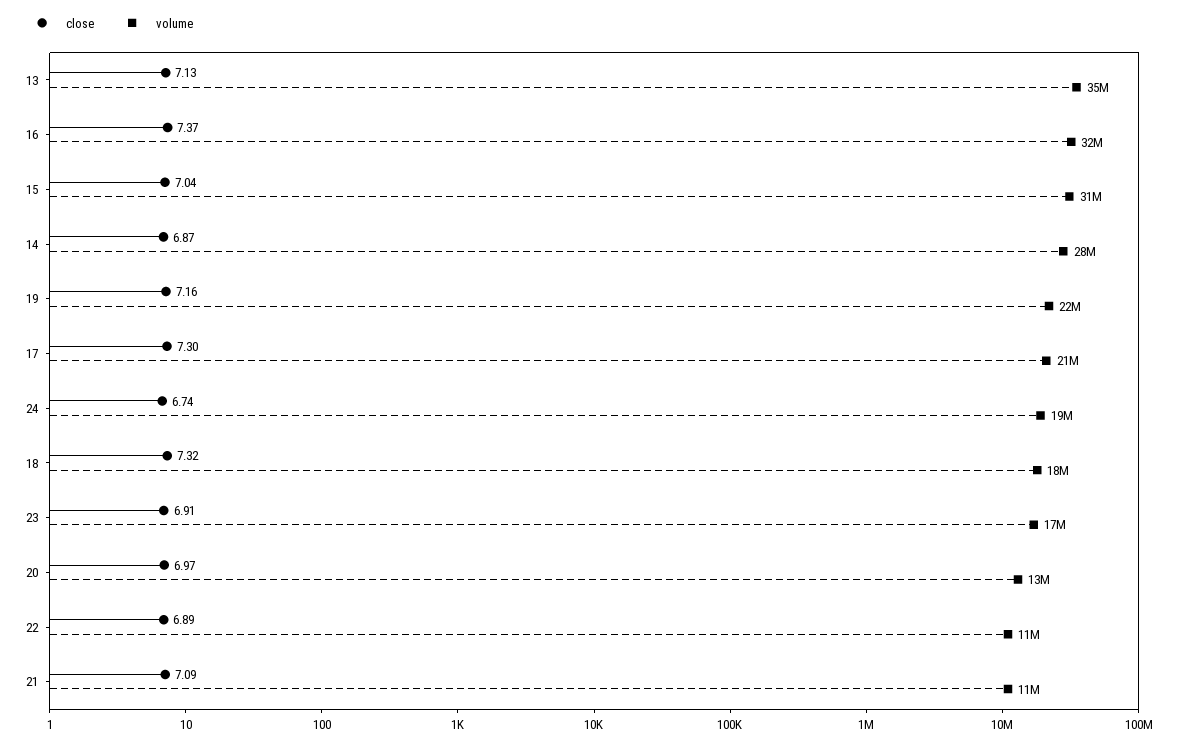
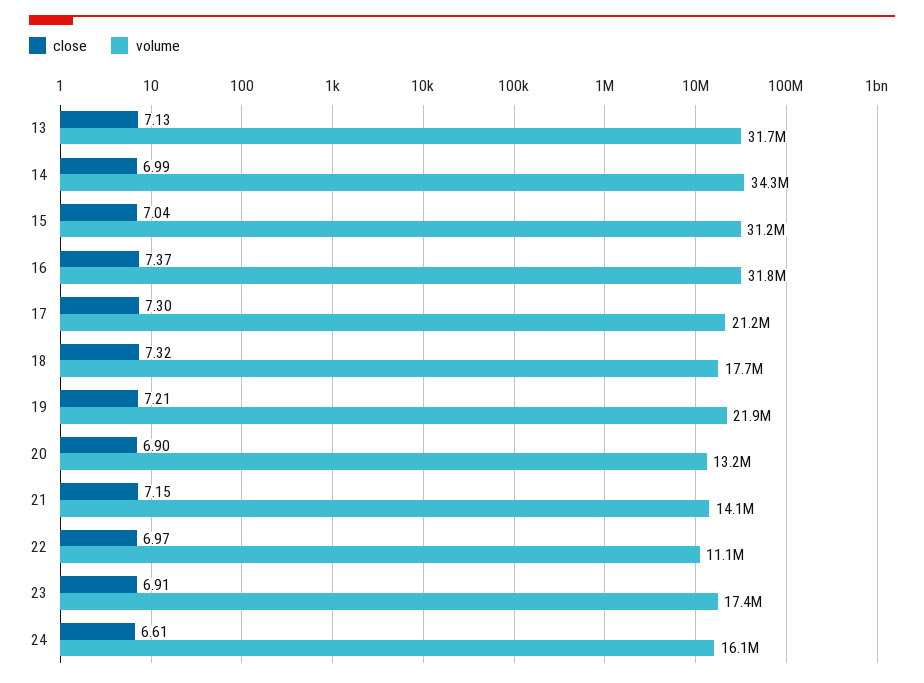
  {
    "close": {
      "13": 7.13,
      "16": 7.37,
      "15": 7.04,
-     "14": 6.87,
+     "14": 6.99,
-     "19": 7.16,
+     "19": 7.21,
      "17": 7.3,
-     "24": 6.74,
+     "24": 6.61,
      "18": 7.32,
      "23": 6.91,
-     "20": 6.97,
+     "20": 6.9,
-     "22": 6.89,
+     "22": 6.97,
-     "21": 7.09
+     "21": 7.15
    },
    "volume": {
-     "13": 35000000,
+     "13": 31700000,
      "16": 31800000,
      "15": 31200000,
-     "14": 28000000,
+     "14": 34300000,
      "19": 21900000,
      "17": 21200000,
-     "24": 19000000,
+     "24": 16100000,
      "18": 17700000,
      "23": 17400000,
      "20": 13200000,
      "22": 11100000,
-     "21": 11000000
+     "21": 14100000
    }
  }

